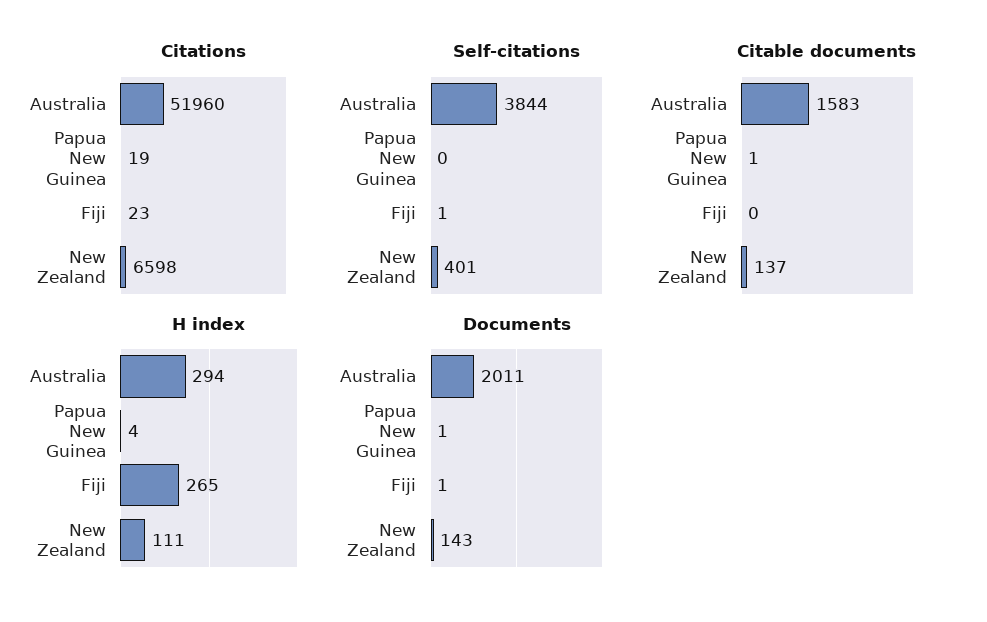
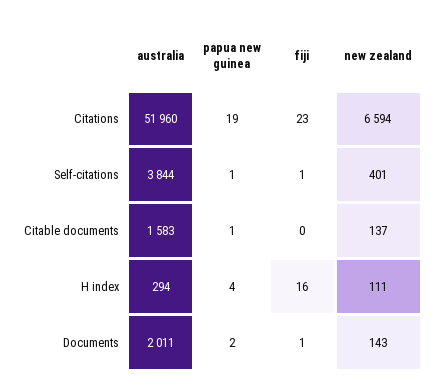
  {
    "Citations": {
      "Australia": 51960,
      "Papua New Guinea": 19,
      "Fiji": 23,
-     "New Zealand": 6598
+     "New Zealand": 6594
    },
    "Self-citations": {
      "Australia": 3844,
-     "Papua New Guinea": 0,
+     "Papua New Guinea": 1,
      "Fiji": 1,
      "New Zealand": 401
    },
    "Citable documents": {
      "Australia": 1583,
      "Papua New Guinea": 1,
      "Fiji": 0,
      "New Zealand": 137
    },
    "H index": {
      "Australia": 294,
      "Papua New Guinea": 4,
-     "Fiji": 265,
+     "Fiji": 16,
      "New Zealand": 111
    },
    "Documents": {
      "Australia": 2011,
-     "Papua New Guinea": 1,
+     "Papua New Guinea": 2,
      "Fiji": 1,
      "New Zealand": 143
    }
  }

